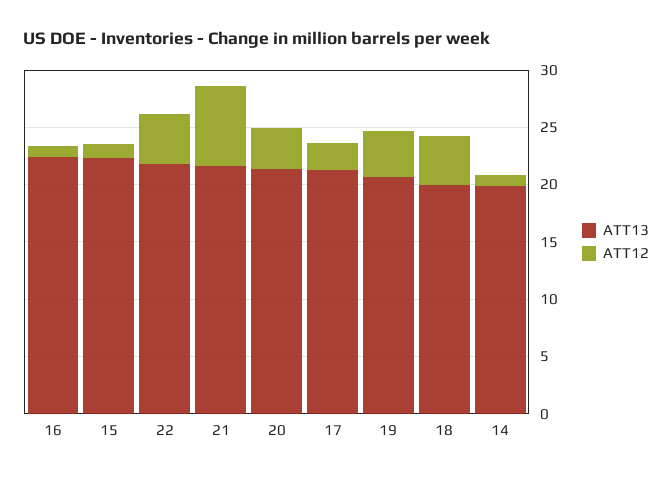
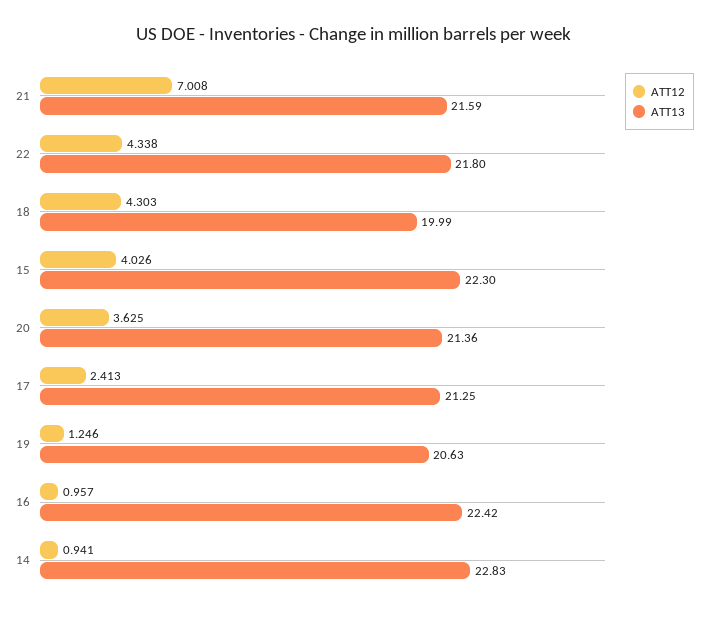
  {
    "ATT13": {
      "16": 22.42,
      "15": 22.3,
      "22": 21.8,
      "21": 21.59,
      "20": 21.36,
      "17": 21.25,
      "19": 20.63,
      "18": 19.99,
-     "14": 20
+     "14": 22.83
    },
    "ATT12": {
      "16": 0.957,
-     "15": 1,
+     "15": 4.026,
      "22": 4.338,
      "21": 7.008,
      "20": 3.625,
      "17": 2.413,
-     "19": 4,
+     "19": 1.246,
      "18": 4.303,
      "14": 0.941
    }
  }

